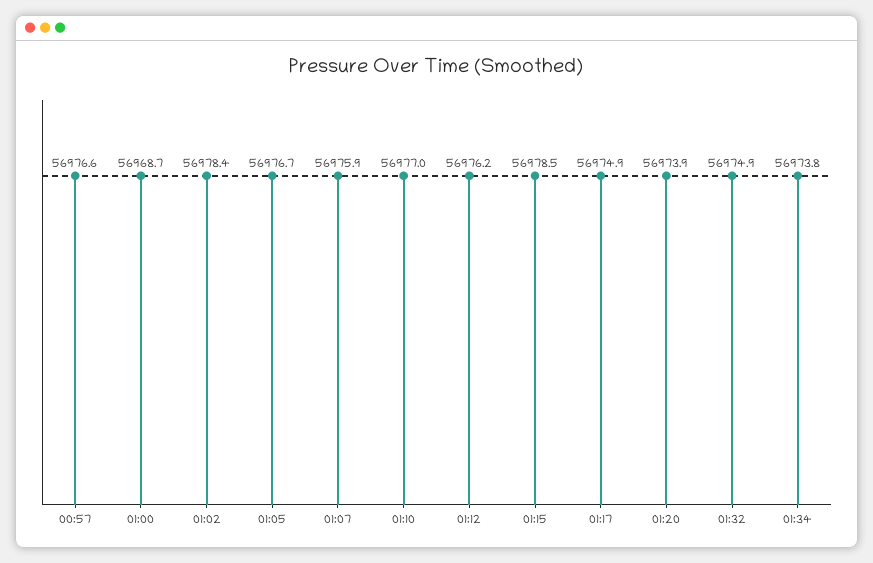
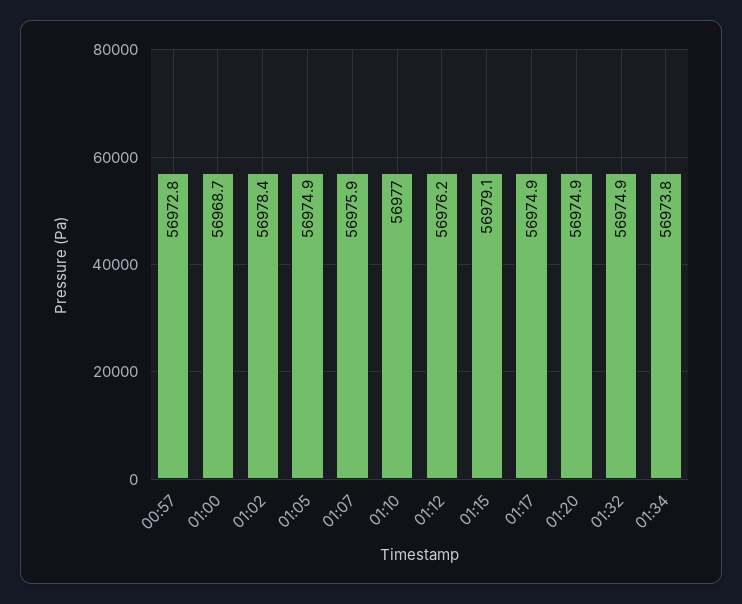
  {
-   "00:57": 56976.6,
+   "00:57": 56972.8,
    "01:00": 56968.7,
    "01:02": 56978.4,
-   "01:05": 56976.7,
+   "01:05": 56974.9,
    "01:07": 56975.9,
    "01:10": 56977,
    "01:12": 56976.2,
-   "01:15": 56978.5,
+   "01:15": 56979.1,
    "01:17": 56974.9,
-   "01:20": 56973.9,
+   "01:20": 56974.9,
    "01:32": 56974.9,
    "01:34": 56973.8
  }

